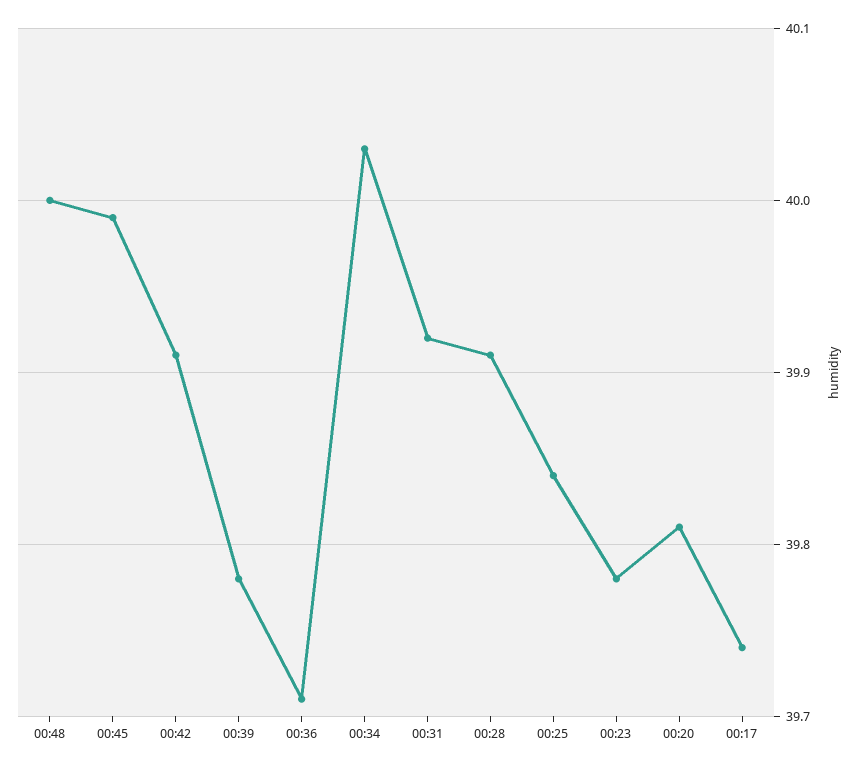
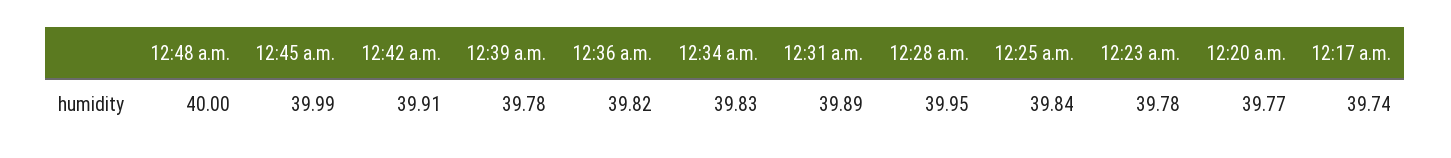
  {
    "00:48": 40,
    "00:45": 39.99,
    "00:42": 39.91,
    "00:39": 39.78,
-   "00:36": 39.71,
+   "00:36": 39.82,
-   "00:34": 40.03,
+   "00:34": 39.83,
-   "00:31": 39.92,
+   "00:31": 39.89,
-   "00:28": 39.91,
+   "00:28": 39.95,
    "00:25": 39.84,
    "00:23": 39.78,
-   "00:20": 39.81,
+   "00:20": 39.77,
    "00:17": 39.74
  }

